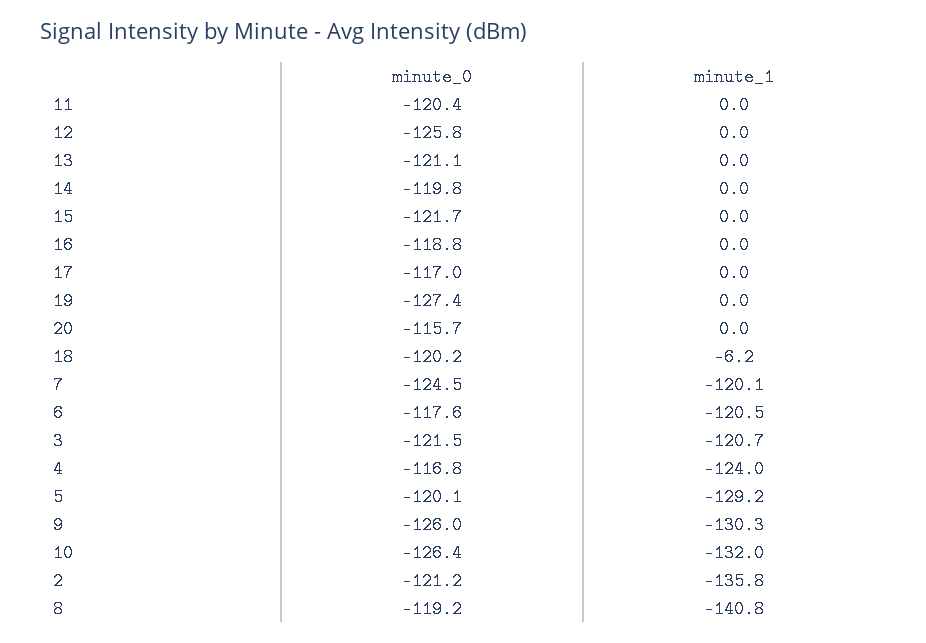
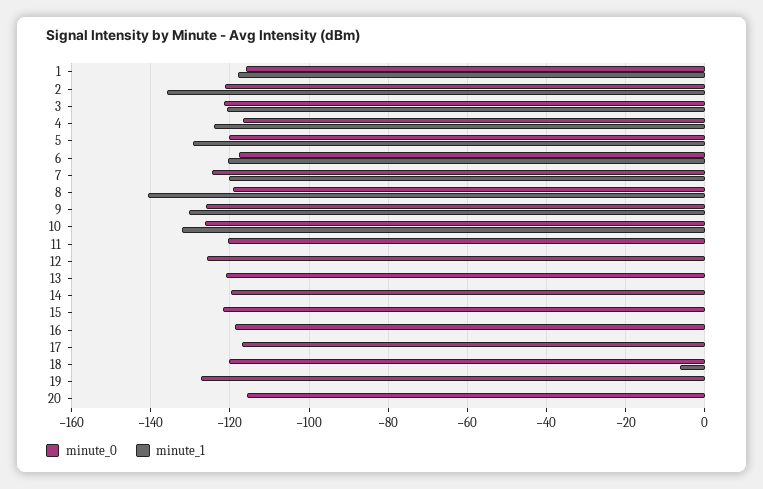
  {
    "minute_0": {
      "11": -120.4,
      "12": -125.8,
      "13": -121.1,
      "14": -119.8,
      "15": -121.7,
      "16": -118.8,
      "17": -117,
      "19": -127.4,
      "20": -115.7,
      "18": -120.2,
      "7": -124.5,
      "6": -117.6,
      "3": -121.5,
      "4": -116.8,
      "5": -120.1,
      "9": -126,
      "10": -126.4,
      "2": -121.2,
-     "8": -119.2
+     "8": -119.2,
+     "1": -116
    },
    "minute_1": {
      "11": 0,
      "12": 0,
      "13": 0,
      "14": 0,
      "15": 0,
      "16": 0,
      "17": 0,
      "19": 0,
      "20": 0,
      "18": -6.2,
      "7": -120.1,
      "6": -120.5,
      "3": -120.7,
      "4": -124,
      "5": -129.2,
      "9": -130.3,
      "10": -132,
      "2": -135.8,
-     "8": -140.8
+     "8": -140.8,
+     "1": -118
    }
  }

